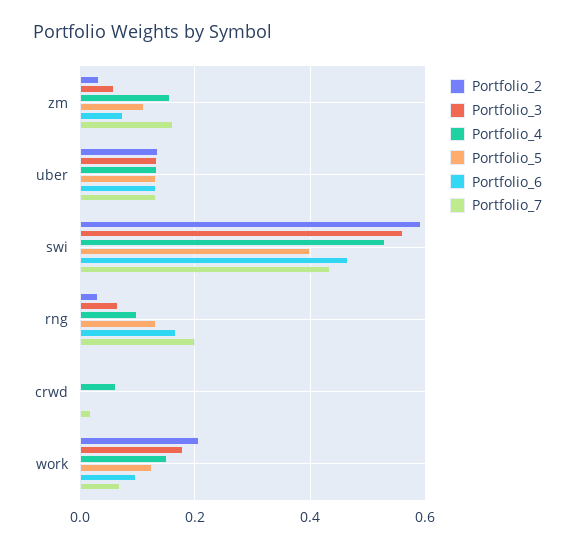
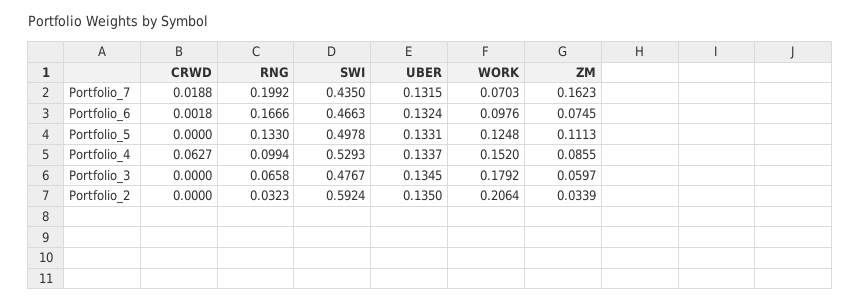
  {
    "Portfolio_2": {
      "zm": 0.0339,
      "uber": 0.135,
      "swi": 0.5924,
      "rng": 0.0323,
      "crwd": 0,
      "work": 0.2064
    },
    "Portfolio_3": {
      "zm": 0.0597,
      "uber": 0.1345,
-     "swi": 0.56,
+     "swi": 0.4767,
      "rng": 0.0658,
      "crwd": 0,
      "work": 0.1792
    },
    "Portfolio_4": {
-     "zm": 0.16,
+     "zm": 0.0855,
      "uber": 0.1337,
      "swi": 0.5293,
      "rng": 0.0994,
      "crwd": 0.0627,
      "work": 0.152
    },
    "Portfolio_5": {
      "zm": 0.1113,
      "uber": 0.1331,
-     "swi": 0.4,
+     "swi": 0.4978,
      "rng": 0.133,
      "crwd": 0,
      "work": 0.1248
    },
    "Portfolio_6": {
      "zm": 0.0745,
      "uber": 0.1324,
      "swi": 0.4663,
      "rng": 0.1666,
      "crwd": 0.0018,
      "work": 0.0976
    },
    "Portfolio_7": {
      "zm": 0.1623,
      "uber": 0.1315,
      "swi": 0.435,
      "rng": 0.1992,
      "crwd": 0.0188,
      "work": 0.0703
    }
  }

